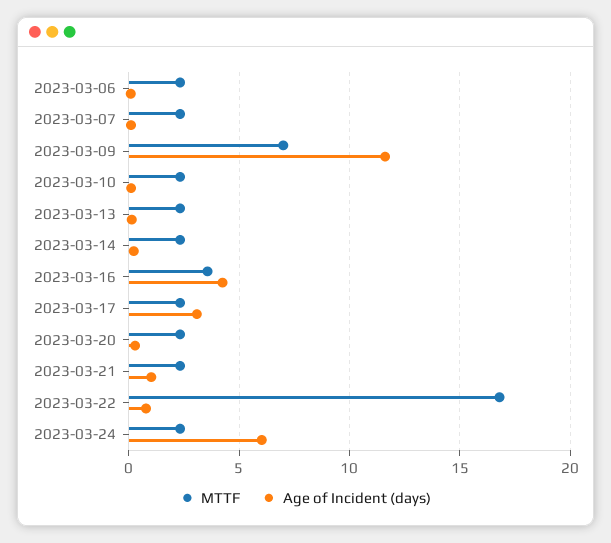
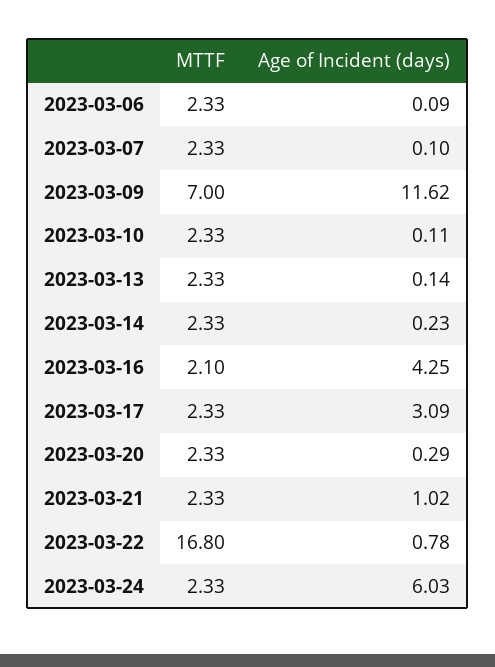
  {
    "MTTF": {
      "2023-03-06": 2.33,
      "2023-03-07": 2.33,
      "2023-03-09": 7,
      "2023-03-10": 2.33,
      "2023-03-13": 2.33,
      "2023-03-14": 2.33,
-     "2023-03-16": 3.5,
+     "2023-03-16": 2.1,
      "2023-03-17": 2.33,
      "2023-03-20": 2.33,
      "2023-03-21": 2.33,
      "2023-03-22": 16.8,
      "2023-03-24": 2.33
    },
    "Age of Incident (days)": {
      "2023-03-06": 0.09,
      "2023-03-07": 0.1,
      "2023-03-09": 11.62,
      "2023-03-10": 0.11,
      "2023-03-13": 0.14,
      "2023-03-14": 0.23,
      "2023-03-16": 4.25,
      "2023-03-17": 3.09,
      "2023-03-20": 0.29,
      "2023-03-21": 1.02,
      "2023-03-22": 0.78,
      "2023-03-24": 6.03
    }
  }

